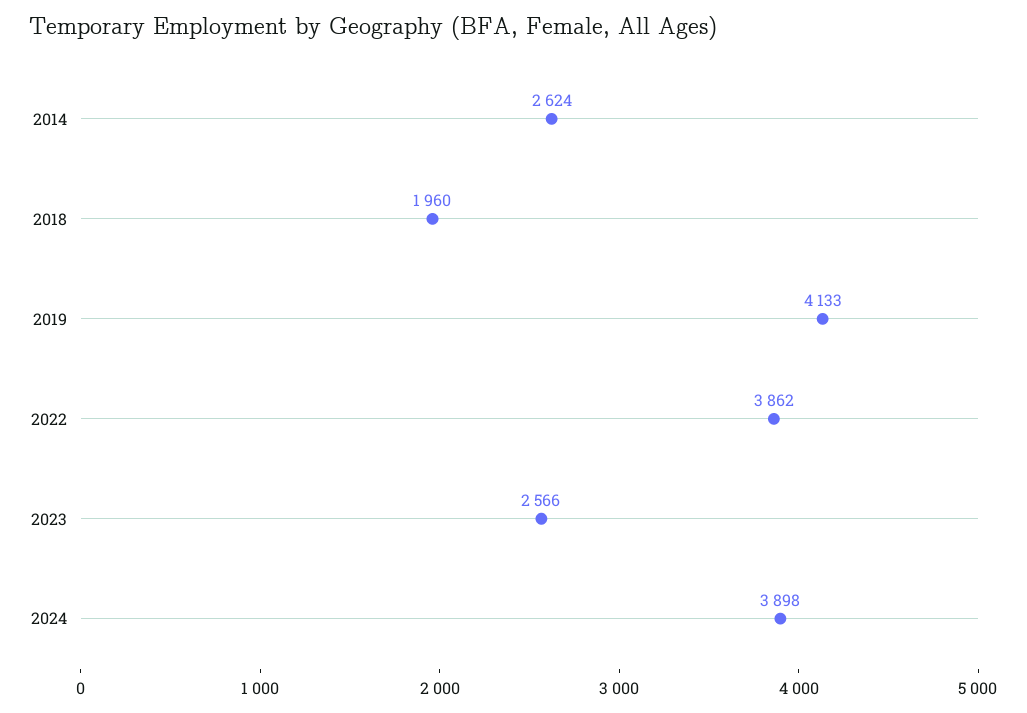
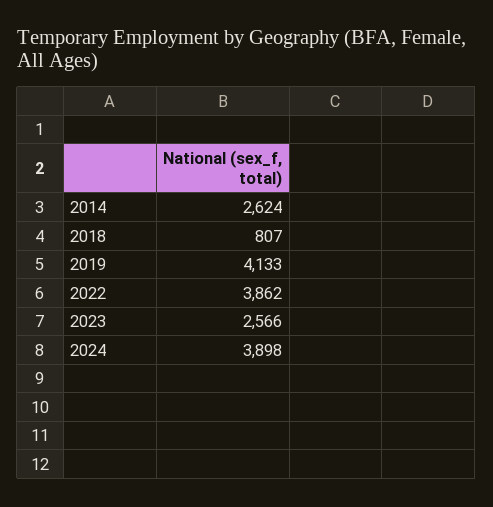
  {
    "2014": 2624,
-   "2018": 1960,
+   "2018": 807,
    "2019": 4133,
    "2022": 3862,
    "2023": 2566,
    "2024": 3898
  }

